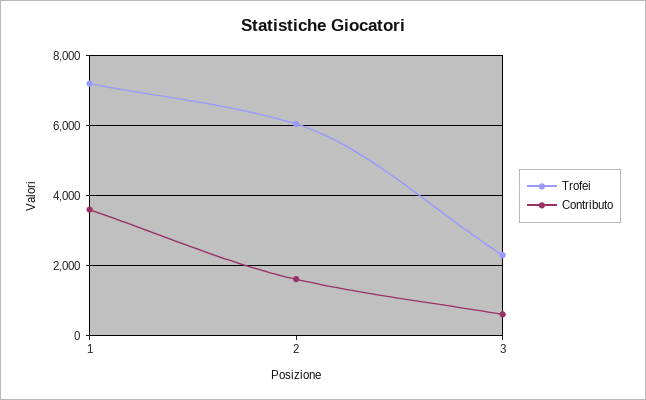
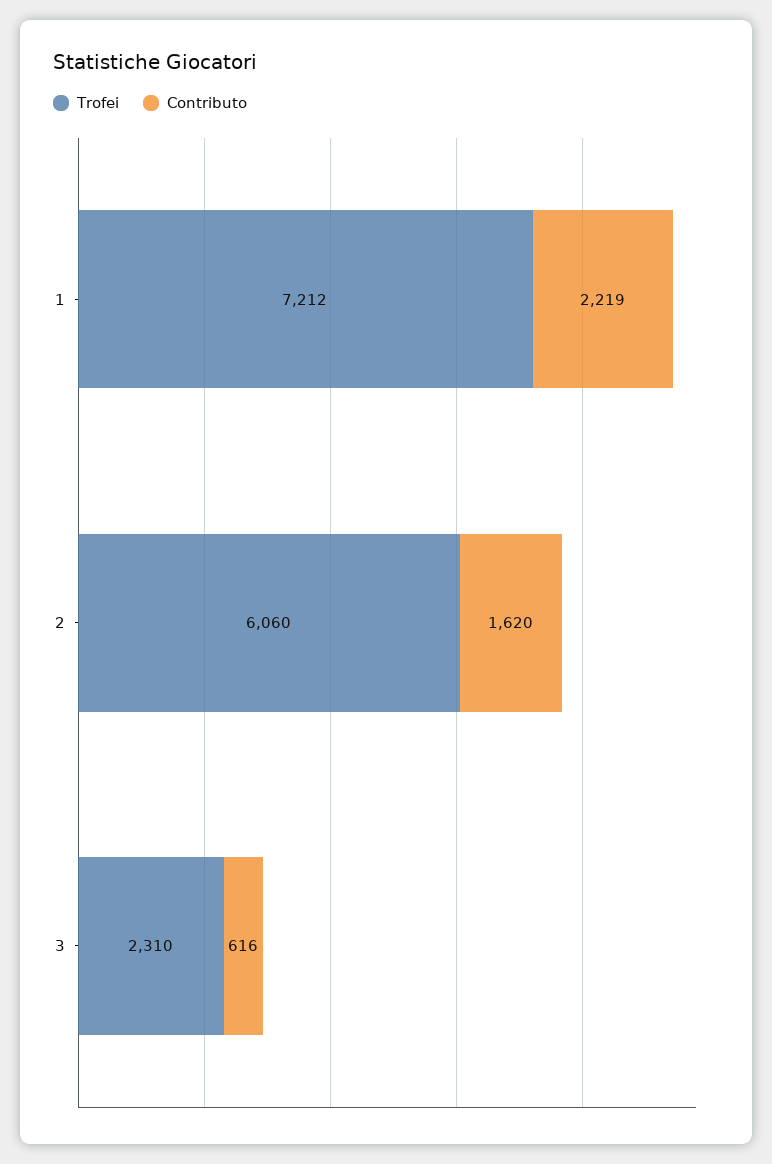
  {
    "Trofei": {
      "1": 7212,
      "2": 6060,
      "3": 2310
    },
    "Contributo": {
-     "1": 3600,
+     "1": 2219,
      "2": 1620,
      "3": 616
    }
  }

